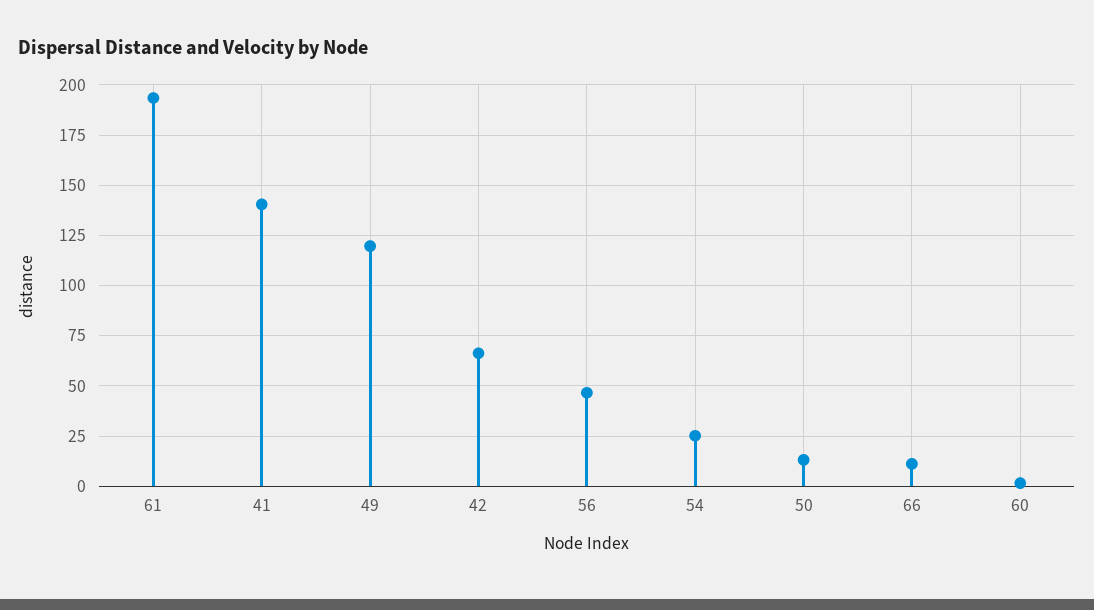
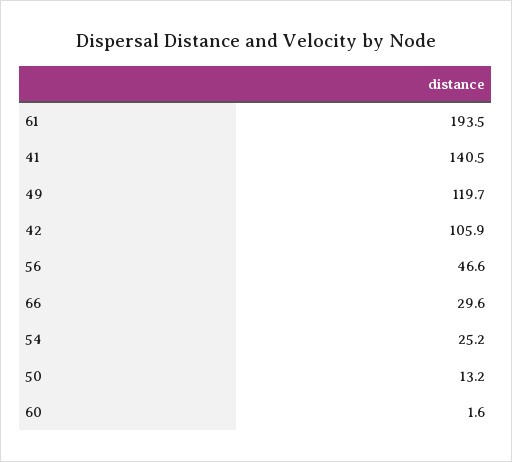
  {
    "61": 193.5,
    "41": 140.5,
    "49": 119.7,
-   "42": 65,
+   "42": 105.9,
    "56": 46.6,
    "54": 25.2,
    "50": 13.2,
-   "66": 10,
+   "66": 29.6,
    "60": 1.6
  }

